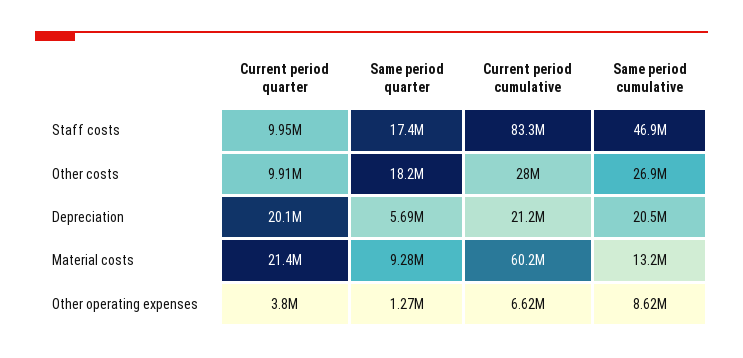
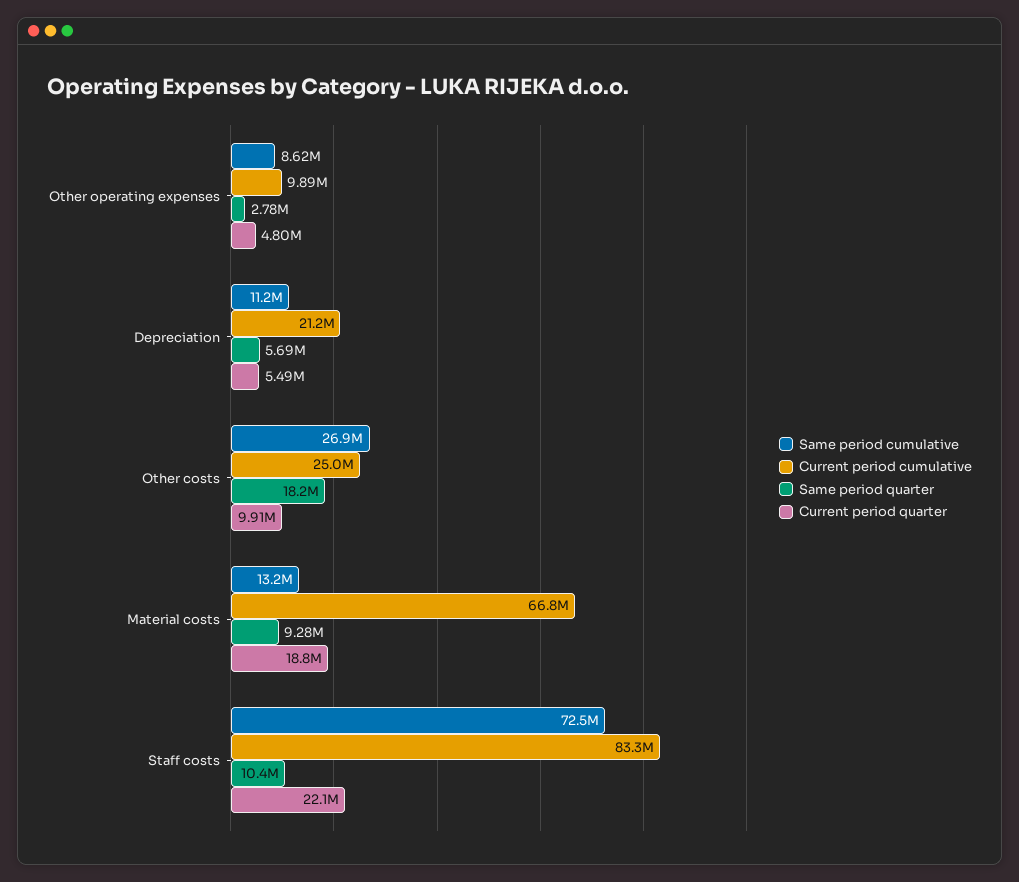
  {
    "Current period quarter": {
-     "Staff costs": 9950000,
+     "Staff costs": 22100000,
      "Other costs": 9910000,
-     "Depreciation": 20100000,
+     "Depreciation": 5490000,
-     "Material costs": 21400000,
+     "Material costs": 18800000,
-     "Other operating expenses": 3800000
+     "Other operating expenses": 4800000
    },
    "Same period quarter": {
-     "Staff costs": 17400000,
+     "Staff costs": 10400000,
      "Other costs": 18200000,
      "Depreciation": 5690000,
      "Material costs": 9280000,
-     "Other operating expenses": 1270000
+     "Other operating expenses": 2780000
    },
    "Current period cumulative": {
      "Staff costs": 83300000,
-     "Other costs": 28000000,
+     "Other costs": 25000000,
      "Depreciation": 21200000,
-     "Material costs": 60200000,
+     "Material costs": 66800000,
-     "Other operating expenses": 6620000
+     "Other operating expenses": 9890000
    },
    "Same period cumulative": {
-     "Staff costs": 46900000,
+     "Staff costs": 72500000,
      "Other costs": 26900000,
-     "Depreciation": 20500000,
+     "Depreciation": 11200000,
      "Material costs": 13200000,
      "Other operating expenses": 8620000
    }
  }

